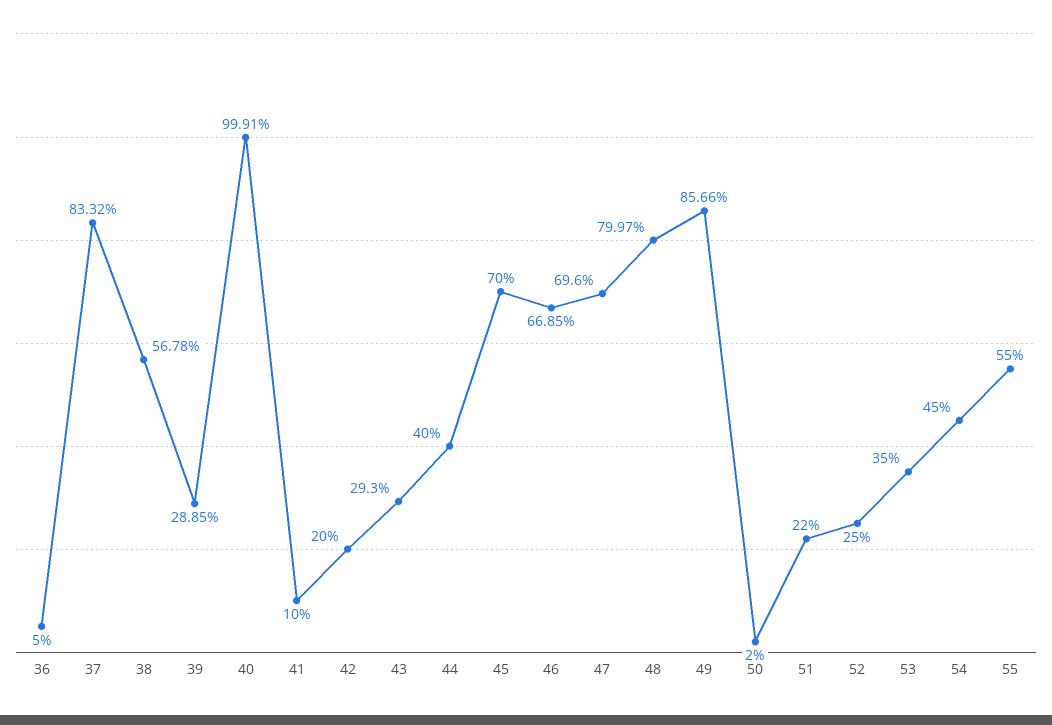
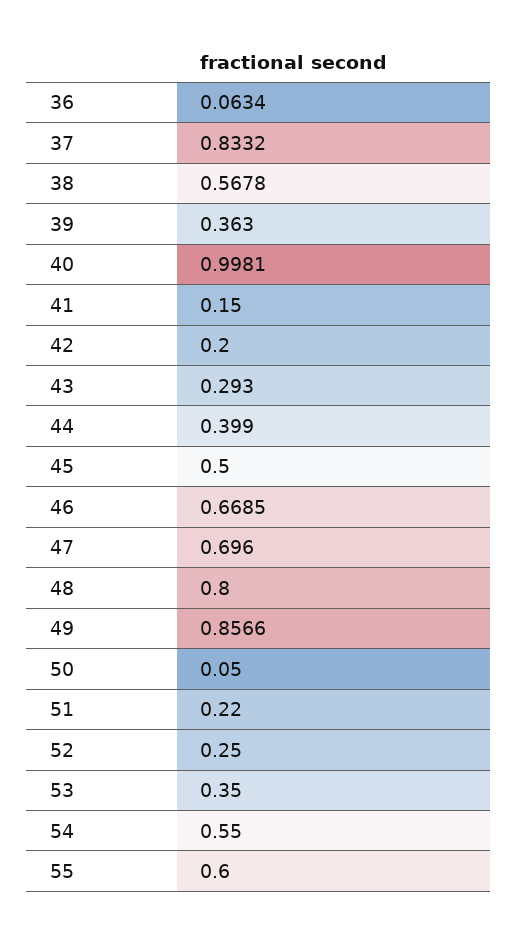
  {
-   "36": 0.05,
+   "36": 0.0634,
    "37": 0.8332,
    "38": 0.5678,
-   "39": 0.2885,
+   "39": 0.363,
-   "40": 0.9991,
+   "40": 0.9981,
-   "41": 0.1,
+   "41": 0.15,
    "42": 0.2,
    "43": 0.293,
-   "44": 0.4,
+   "44": 0.399,
-   "45": 0.7,
+   "45": 0.5,
    "46": 0.6685,
    "47": 0.696,
-   "48": 0.7997,
+   "48": 0.8,
    "49": 0.8566,
-   "50": 0.02,
+   "50": 0.05,
    "51": 0.22,
    "52": 0.25,
    "53": 0.35,
-   "54": 0.45,
+   "54": 0.55,
-   "55": 0.55
+   "55": 0.6
  }

